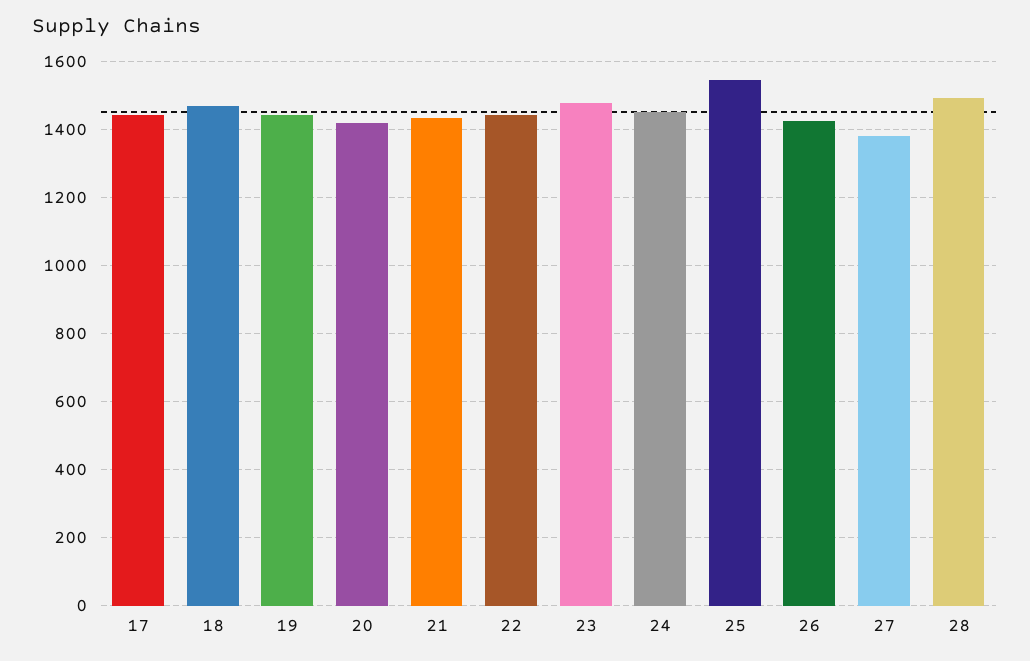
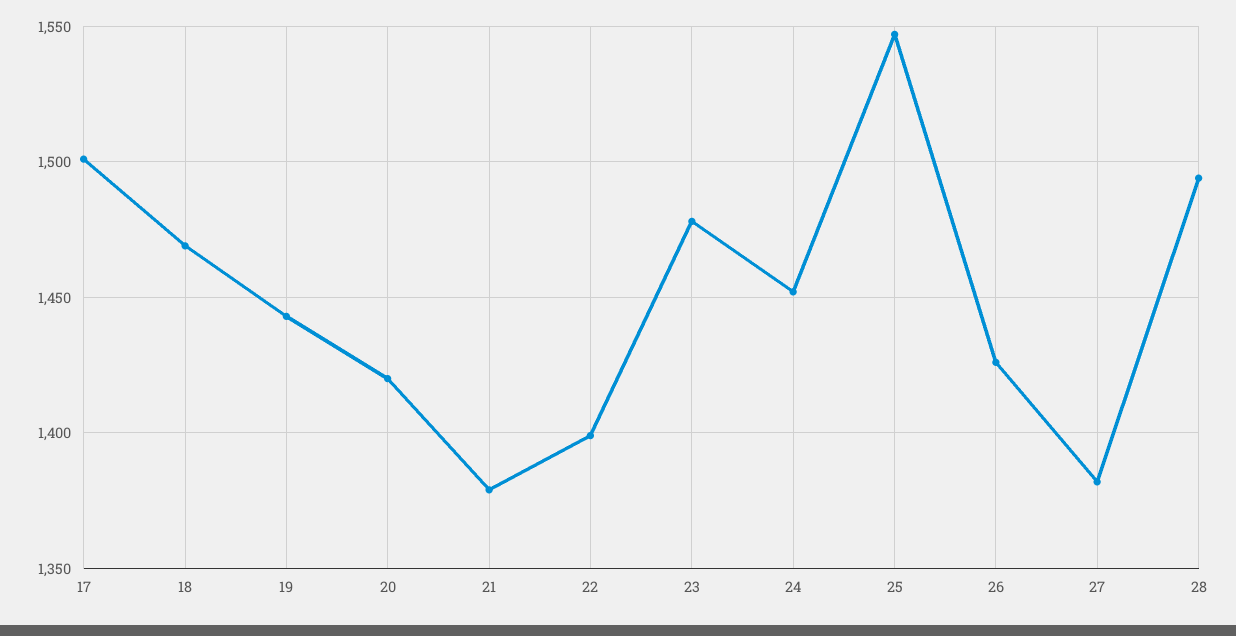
  {
-   "17": 1440,
+   "17": 1500,
    "18": 1470,
    "19": 1445,
    "20": 1420,
-   "21": 1440,
+   "21": 1380,
-   "22": 1440,
+   "22": 1400,
    "23": 1480,
    "24": 1450,
    "25": 1545,
    "26": 1425,
    "27": 1380,
    "28": 1495
  }

